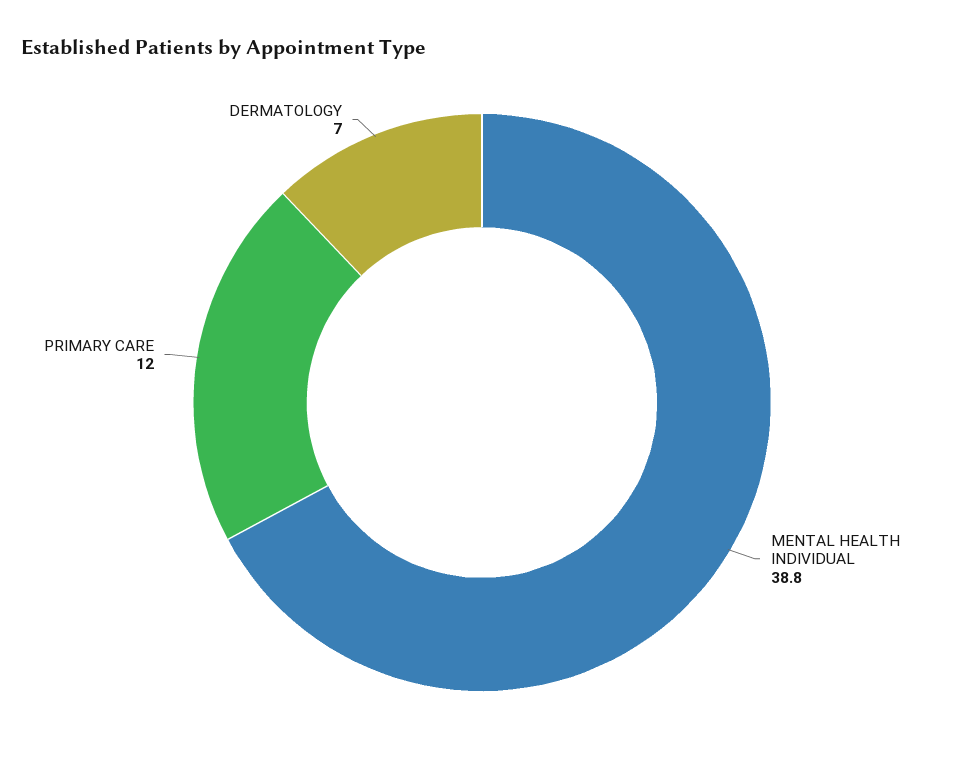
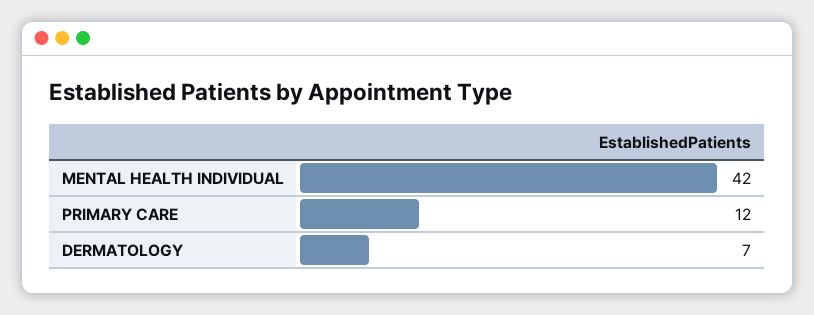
  {
-   "MENTAL HEALTH INDIVIDUAL": 38.8,
+   "MENTAL HEALTH INDIVIDUAL": 42,
    "PRIMARY CARE": 12,
    "DERMATOLOGY": 7
  }

